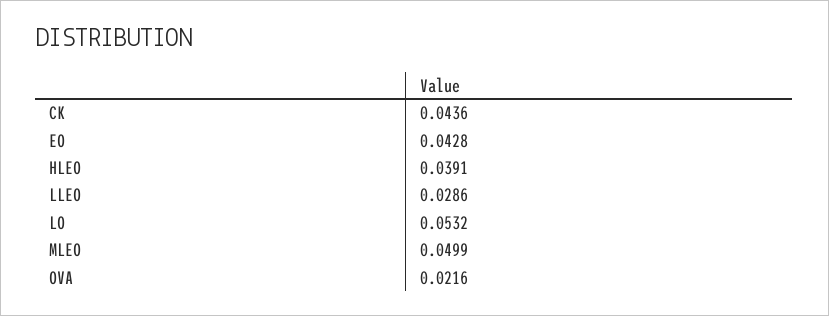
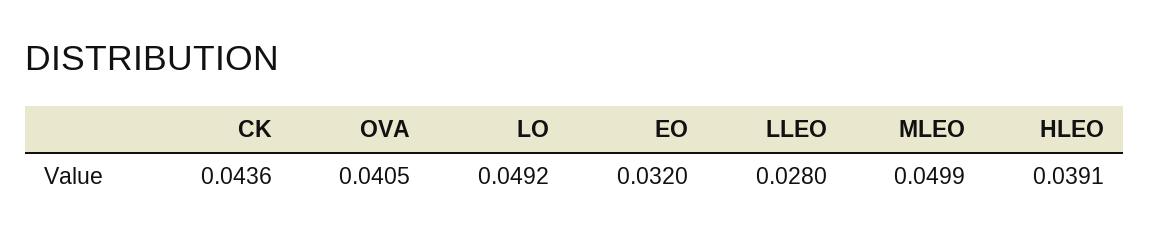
  {
    "CK": 0.0436,
-   "EO": 0.0428,
+   "EO": 0.032,
    "HLEO": 0.0391,
-   "LLEO": 0.0286,
+   "LLEO": 0.028,
-   "LO": 0.0532,
+   "LO": 0.0492,
    "MLEO": 0.0499,
-   "OVA": 0.0216
+   "OVA": 0.0405
  }

